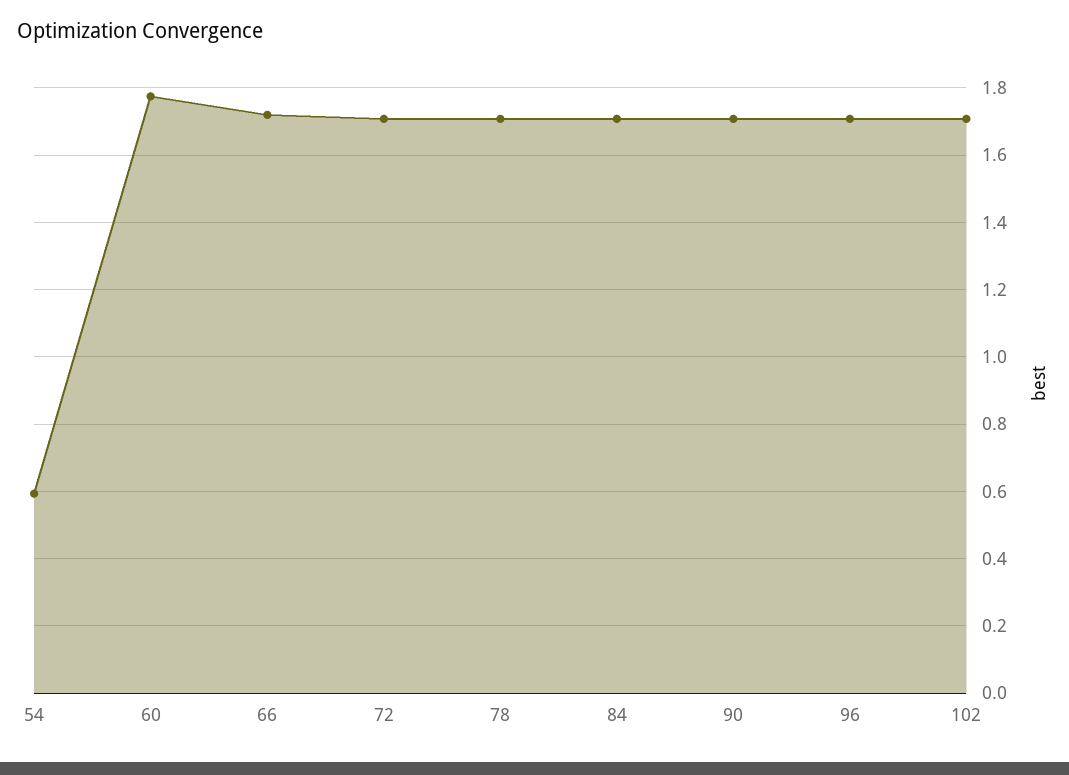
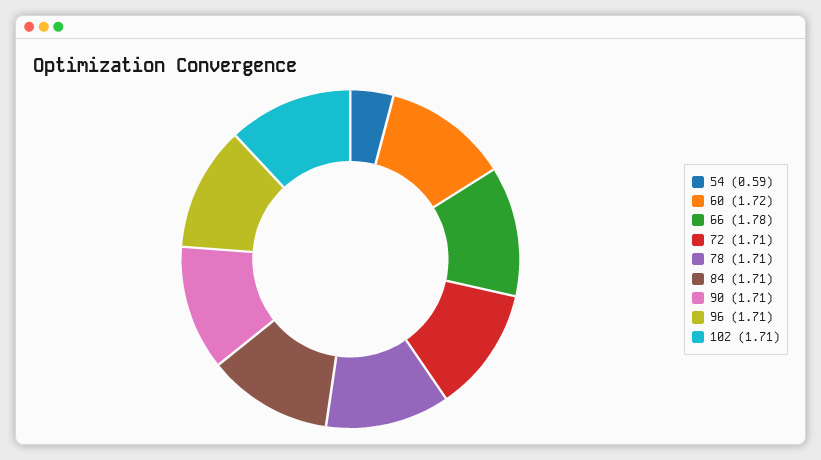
  {
    "54": 0.59,
-   "60": 1.78,
+   "60": 1.72,
-   "66": 1.72,
+   "66": 1.78,
    "72": 1.71,
    "78": 1.71,
    "84": 1.71,
    "90": 1.71,
    "96": 1.71,
    "102": 1.71
  }

